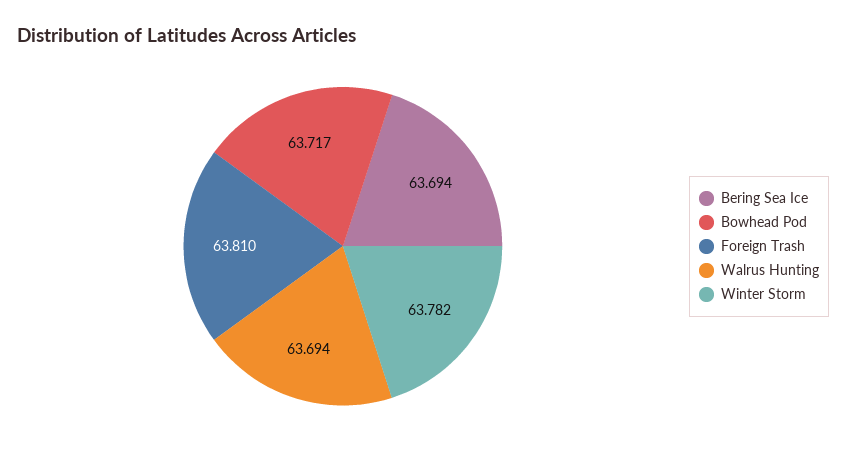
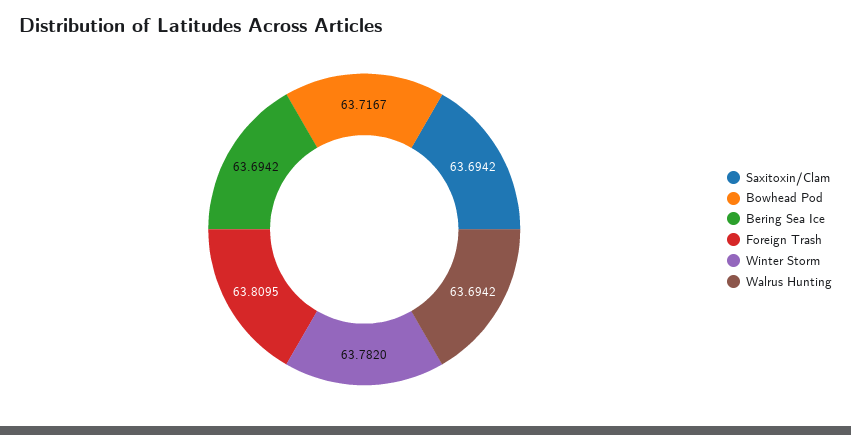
  {
    "Bering Sea Ice": 63.6942,
    "Bowhead Pod": 63.7167,
    "Foreign Trash": 63.8095,
    "Walrus Hunting": 63.6942,
-   "Winter Storm": 63.782
+   "Winter Storm": 63.782,
+   "Saxitoxin/Clam": 63.6942
  }

